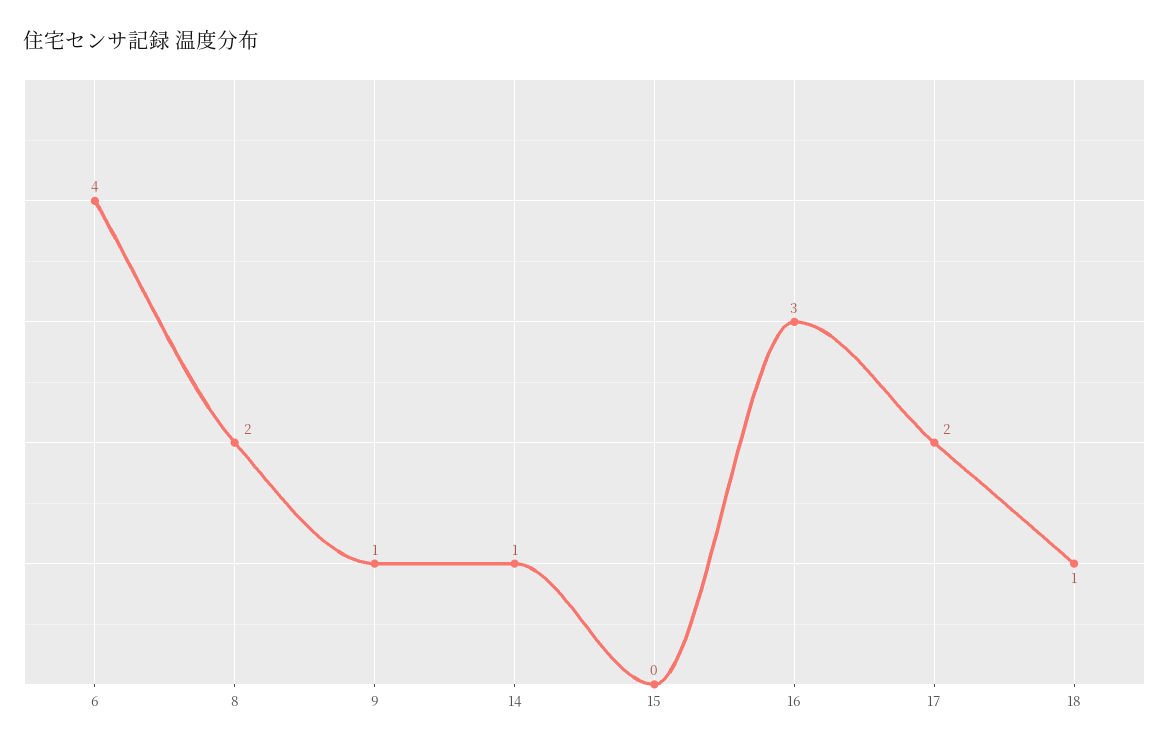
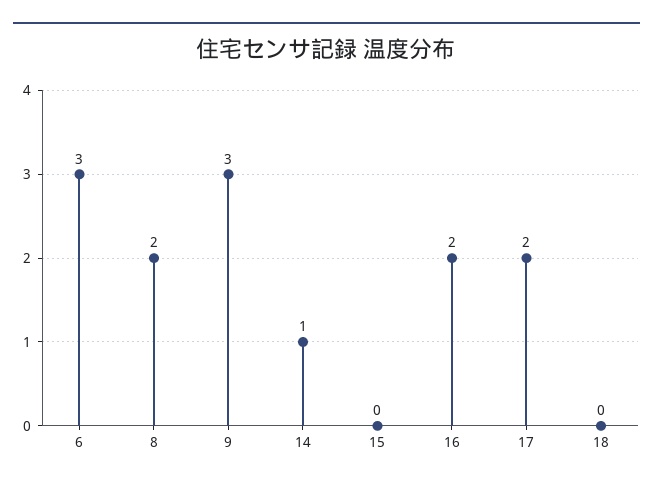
  {
-   "6": 4,
+   "6": 3,
    "8": 2,
-   "9": 1,
+   "9": 3,
    "14": 1,
    "15": 0,
-   "16": 3,
+   "16": 2,
    "17": 2,
-   "18": 1
+   "18": 0
  }

